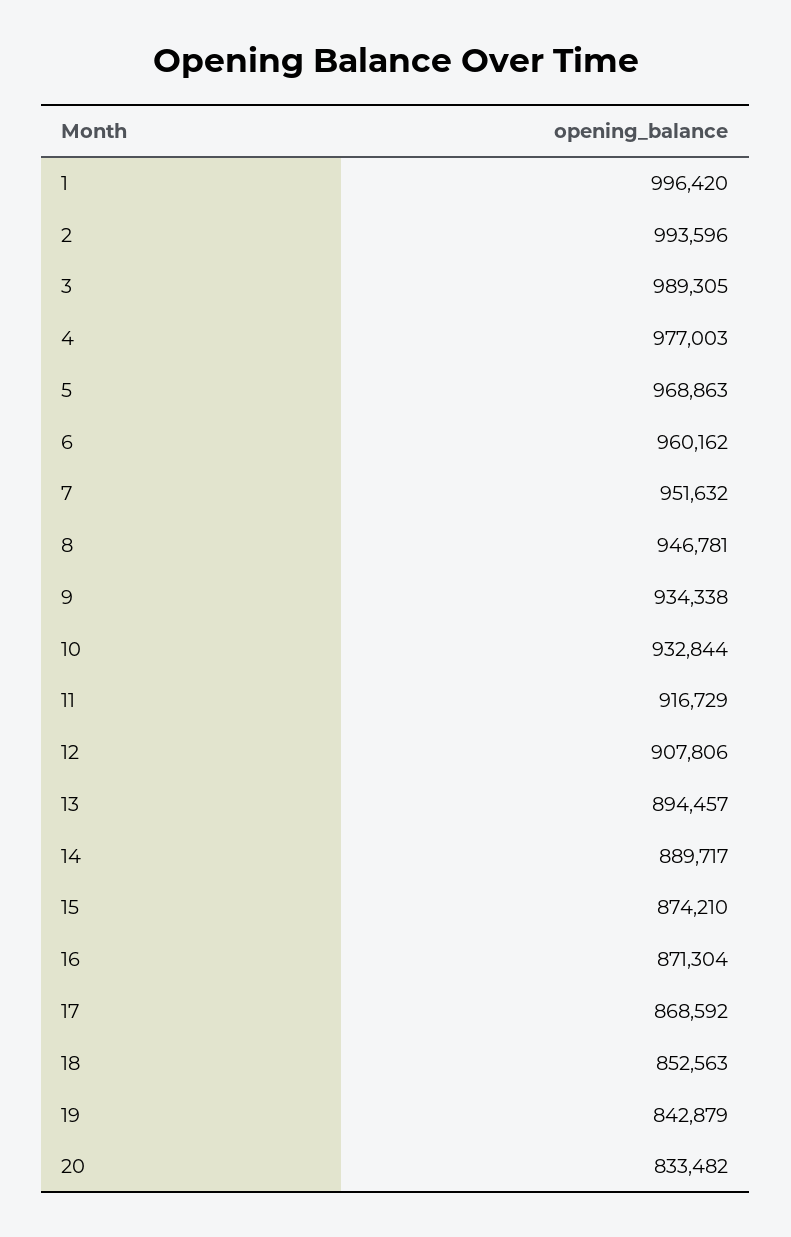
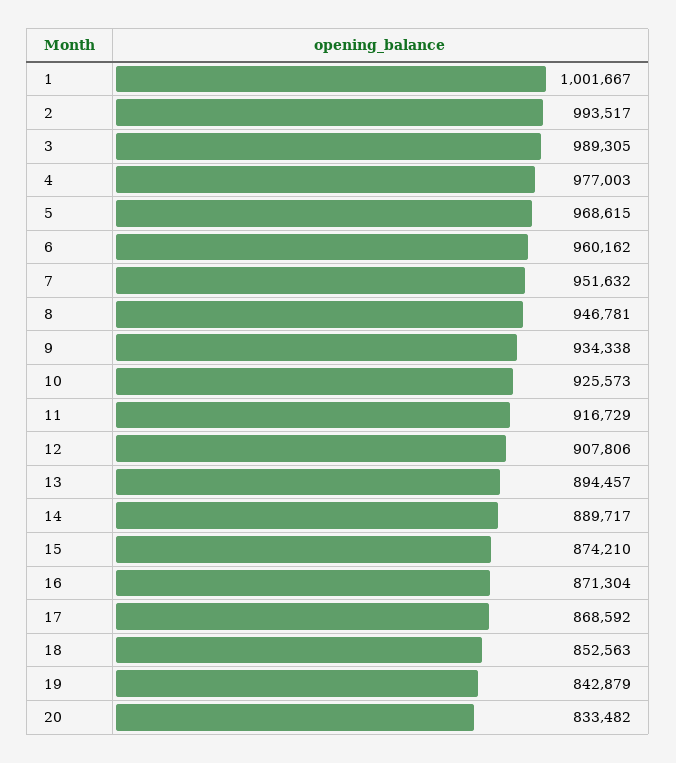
  {
-   "1": 996420,
+   "1": 1001667,
-   "2": 993596,
+   "2": 993517,
    "3": 989305,
    "4": 977003,
-   "5": 968863,
+   "5": 968615,
    "6": 960162,
    "7": 951632,
    "8": 946781,
    "9": 934338,
-   "10": 932844,
+   "10": 925573,
    "11": 916729,
    "12": 907806,
    "13": 894457,
    "14": 889717,
    "15": 874210,
    "16": 871304,
    "17": 868592,
    "18": 852563,
    "19": 842879,
    "20": 833482
  }

